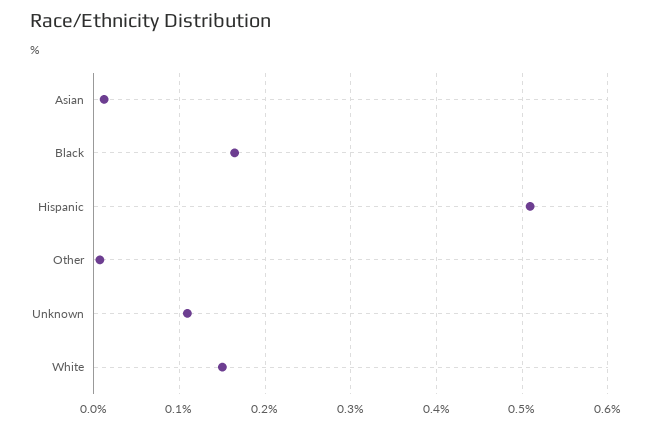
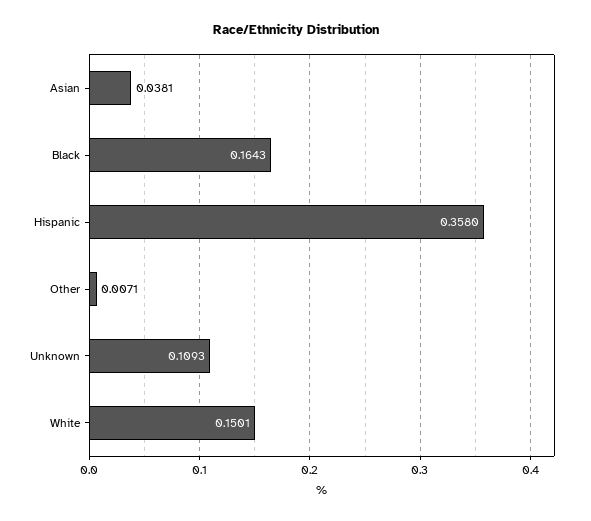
  {
-   "Asian": 0.01,
+   "Asian": 0.0381,
    "Black": 0.1643,
-   "Hispanic": 0.51,
+   "Hispanic": 0.358,
    "Other": 0.0071,
    "Unknown": 0.1093,
    "White": 0.1501
  }

